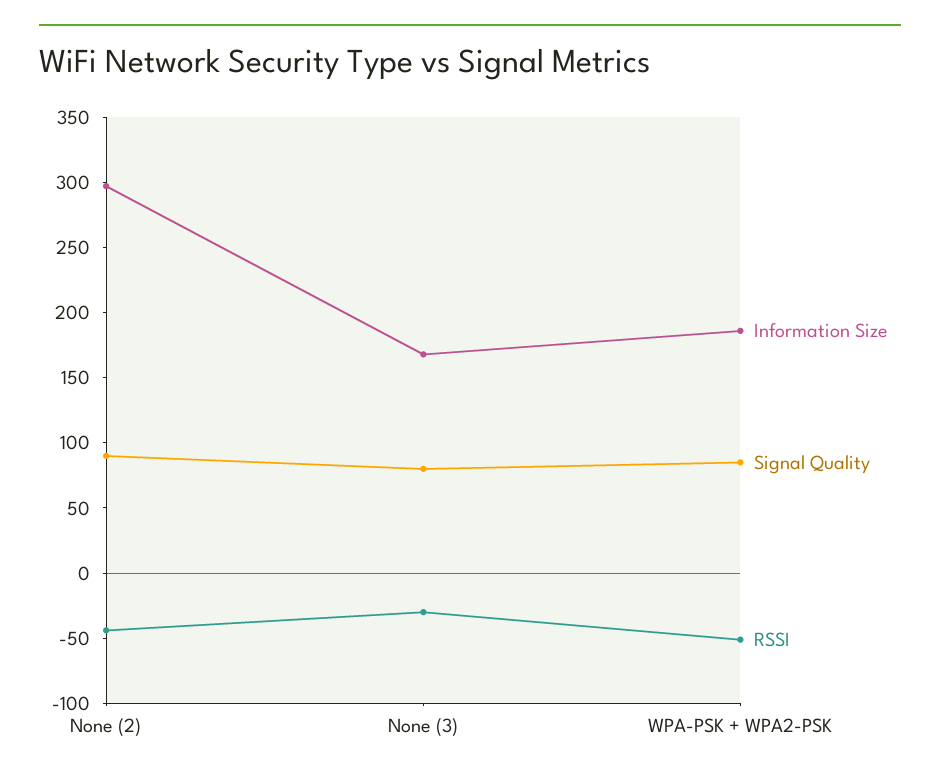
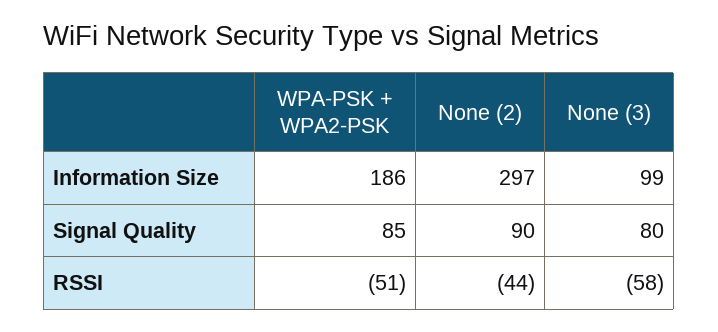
  {
    "Information Size": {
      "None (2)": 297,
-     "None (3)": 170,
+     "None (3)": 99,
      "WPA-PSK + WPA2-PSK": 186
    },
    "Signal Quality": {
      "None (2)": 90,
      "None (3)": 80,
      "WPA-PSK + WPA2-PSK": 85
    },
    "RSSI": {
      "None (2)": -44,
-     "None (3)": -30,
+     "None (3)": -58,
      "WPA-PSK + WPA2-PSK": -51
    }
  }

